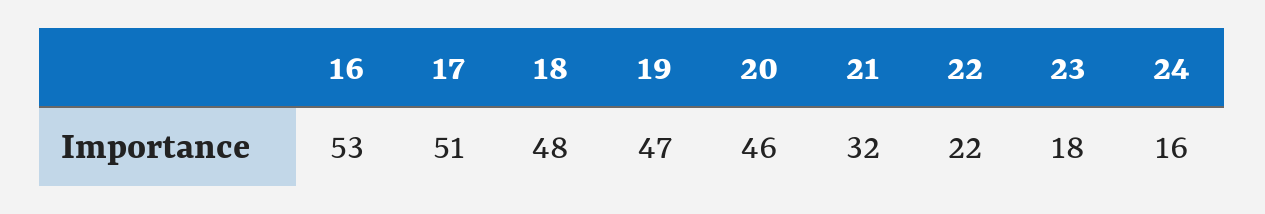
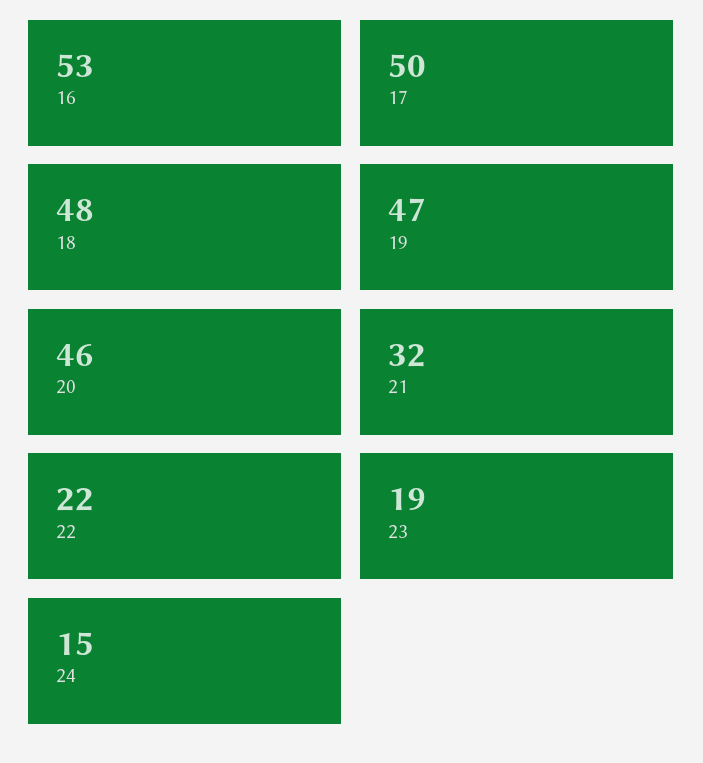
  {
    "16": 53,
-   "17": 51,
+   "17": 50,
    "18": 48,
    "19": 47,
    "20": 46,
    "21": 32,
    "22": 22,
-   "23": 18,
+   "23": 19,
-   "24": 16
+   "24": 15
  }

